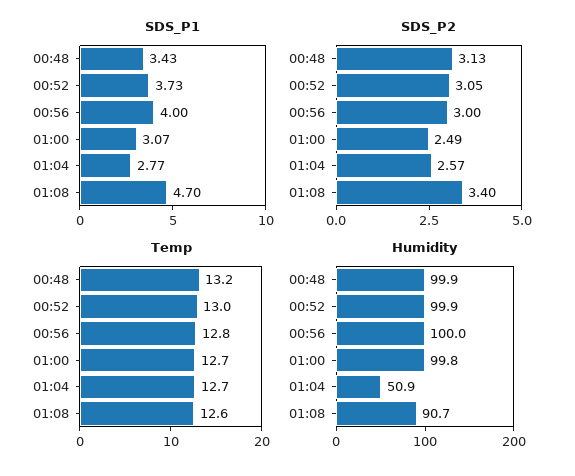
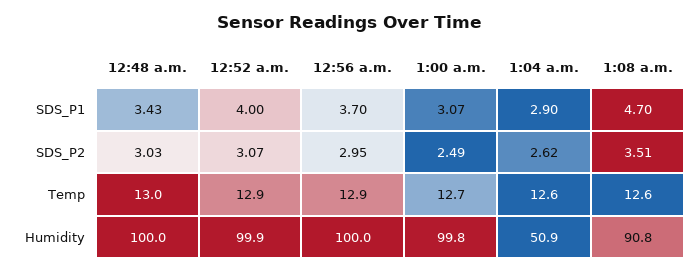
  {
    "SDS_P1": {
      "00:48": 3.43,
-     "00:52": 3.73,
+     "00:52": 4,
-     "00:56": 4,
+     "00:56": 3.7,
      "01:00": 3.07,
-     "01:04": 2.77,
+     "01:04": 2.9,
      "01:08": 4.7
    },
    "SDS_P2": {
-     "00:48": 3.13,
+     "00:48": 3.03,
-     "00:52": 3.05,
+     "00:52": 3.07,
-     "00:56": 3,
+     "00:56": 2.95,
      "01:00": 2.49,
-     "01:04": 2.57,
+     "01:04": 2.62,
-     "01:08": 3.4
+     "01:08": 3.51
    },
    "Temp": {
-     "00:48": 13.2,
+     "00:48": 13,
-     "00:52": 13,
+     "00:52": 12.9,
-     "00:56": 12.8,
+     "00:56": 12.9,
      "01:00": 12.7,
-     "01:04": 12.7,
+     "01:04": 12.6,
      "01:08": 12.6
    },
    "Humidity": {
-     "00:48": 99.9,
+     "00:48": 100,
      "00:52": 99.9,
      "00:56": 100,
      "01:00": 99.8,
      "01:04": 50.9,
-     "01:08": 90.7
+     "01:08": 90.8
    }
  }

